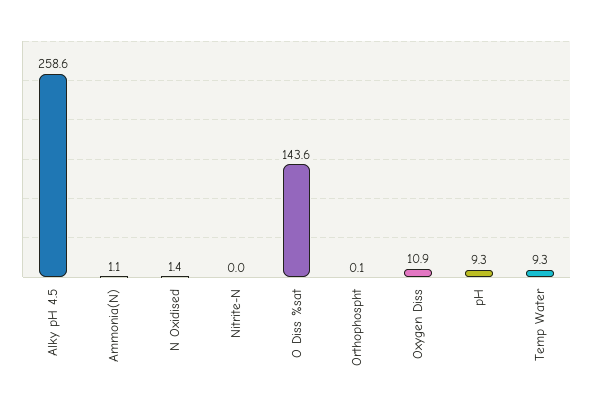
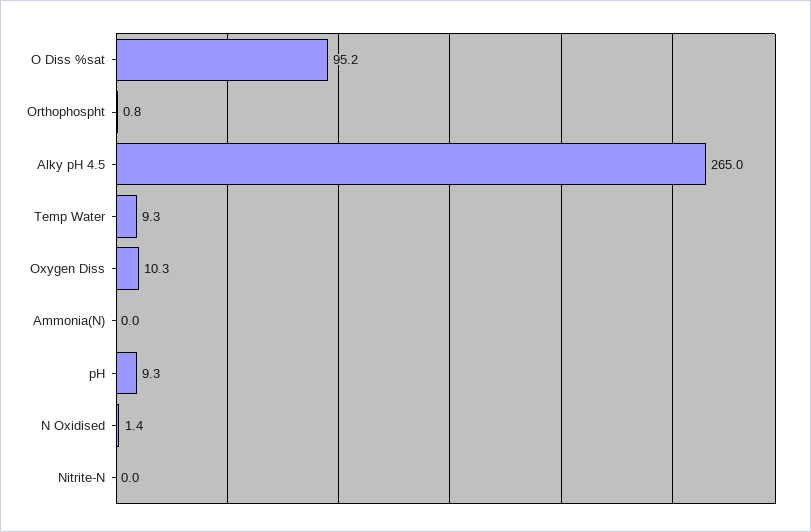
  {
-   "Alky pH 4.5": 258.6,
+   "Alky pH 4.5": 265,
-   "Ammonia(N)": 1.1,
+   "Ammonia(N)": 0,
    "N Oxidised": 1.4,
    "Nitrite-N": 0,
-   "O Diss %sat": 143.6,
+   "O Diss %sat": 95.2,
-   "Orthophospht": 0.1,
+   "Orthophospht": 0.8,
-   "Oxygen Diss": 10.9,
+   "Oxygen Diss": 10.3,
    "pH": 9.3,
    "Temp Water": 9.3
  }

